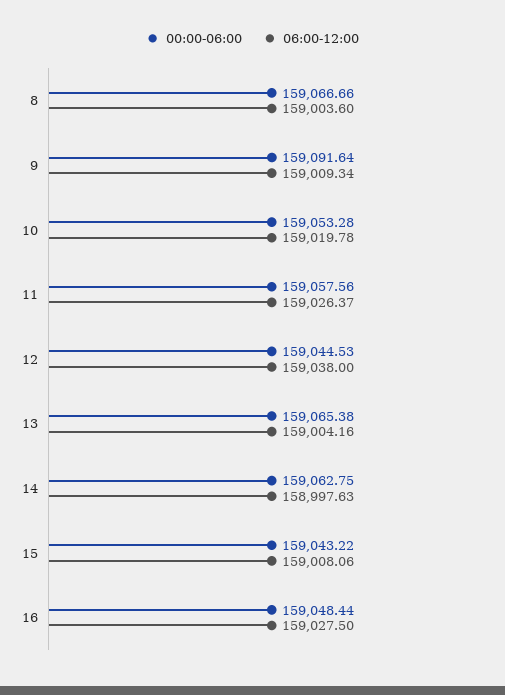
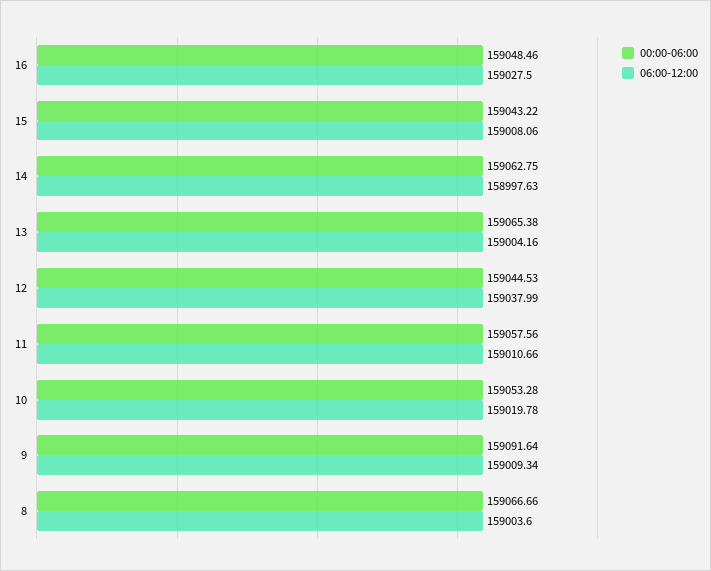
  {
    "00:00-06:00": {
      "8": 159066.66,
      "9": 159091.64,
      "10": 159053.28,
      "11": 159057.56,
      "12": 159044.53,
      "13": 159065.38,
      "14": 159062.75,
      "15": 159043.22,
-     "16": 159048.44
+     "16": 159048.46
    },
    "06:00-12:00": {
      "8": 159003.6,
      "9": 159009.34,
      "10": 159019.78,
-     "11": 159026.37,
+     "11": 159010.66,
-     "12": 159038,
+     "12": 159037.99,
      "13": 159004.16,
      "14": 158997.63,
      "15": 159008.06,
      "16": 159027.5
    }
  }

